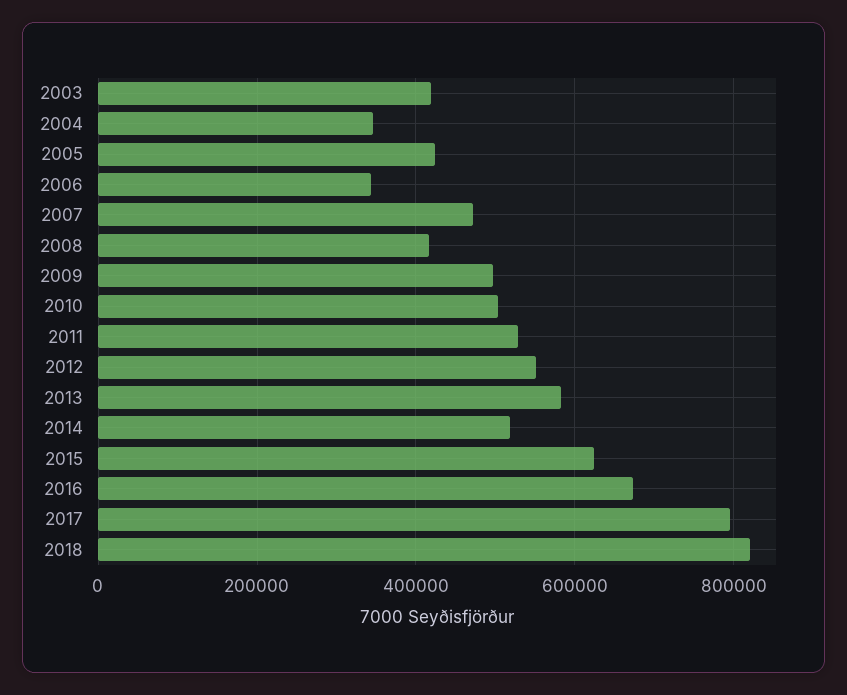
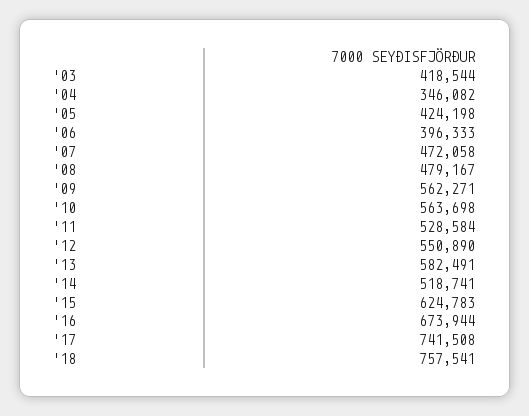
  {
    "2003": 418544,
    "2004": 346082,
    "2005": 424198,
-   "2006": 340000,
+   "2006": 396333,
    "2007": 472058,
-   "2008": 420000,
+   "2008": 479167,
-   "2009": 500000,
+   "2009": 562271,
-   "2010": 500000,
+   "2010": 563698,
    "2011": 528584,
    "2012": 550890,
    "2013": 582491,
    "2014": 518741,
    "2015": 624783,
    "2016": 673944,
-   "2017": 800000,
+   "2017": 741508,
-   "2018": 820000
+   "2018": 757541
  }

